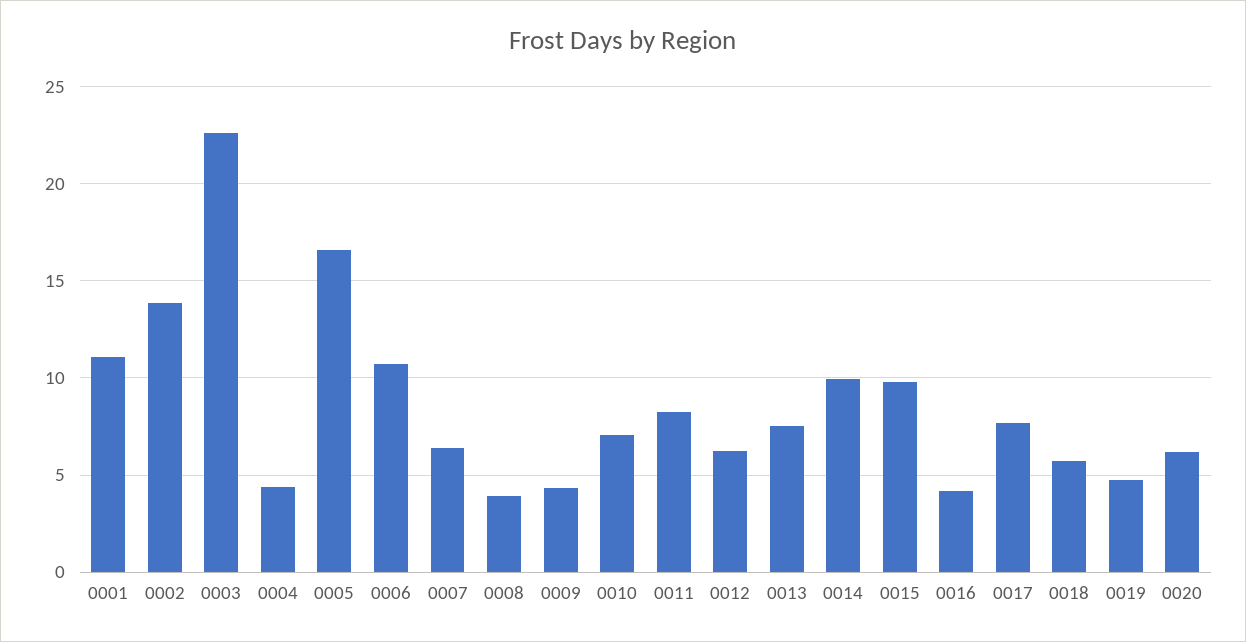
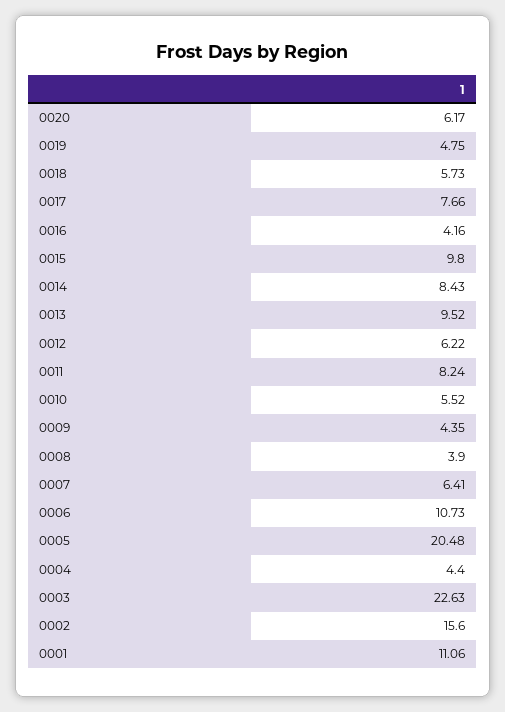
  {
    "0001": 11.06,
-   "0002": 14,
+   "0002": 15.6,
    "0003": 22.63,
    "0004": 4.4,
-   "0005": 16.5,
+   "0005": 20.48,
    "0006": 10.73,
    "0007": 6.41,
    "0008": 3.9,
    "0009": 4.35,
-   "0010": 7,
+   "0010": 5.52,
    "0011": 8.24,
    "0012": 6.22,
-   "0013": 7.5,
+   "0013": 9.52,
-   "0014": 10,
+   "0014": 8.43,
    "0015": 9.8,
    "0016": 4.16,
    "0017": 7.66,
    "0018": 5.73,
    "0019": 4.75,
    "0020": 6.17
  }

